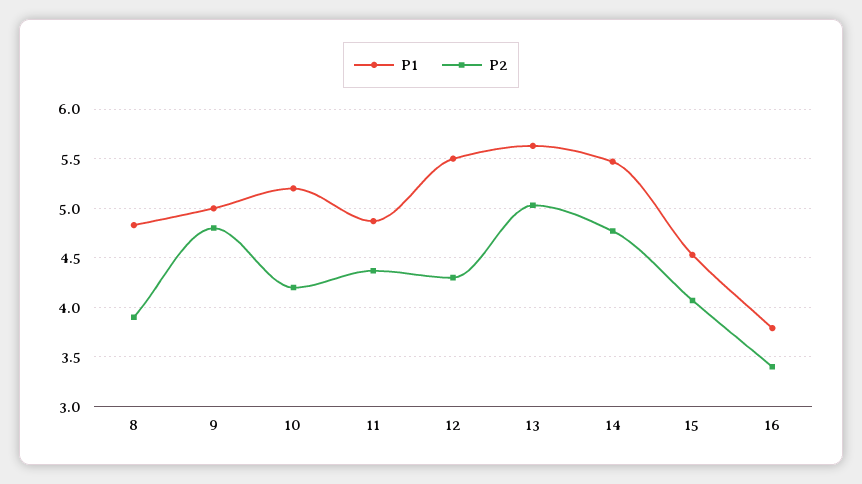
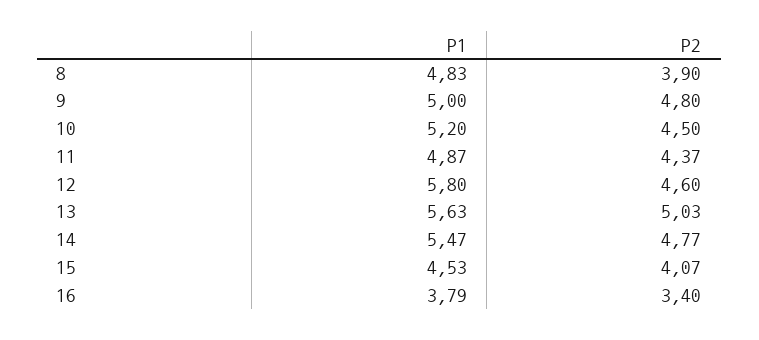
  {
    "P1": {
      "8": 4.83,
      "9": 5,
      "10": 5.2,
      "11": 4.87,
-     "12": 5.5,
+     "12": 5.8,
      "13": 5.63,
      "14": 5.47,
      "15": 4.53,
      "16": 3.79
    },
    "P2": {
      "8": 3.9,
      "9": 4.8,
-     "10": 4.2,
+     "10": 4.5,
      "11": 4.37,
-     "12": 4.3,
+     "12": 4.6,
      "13": 5.03,
      "14": 4.77,
      "15": 4.07,
      "16": 3.4
    }
  }

